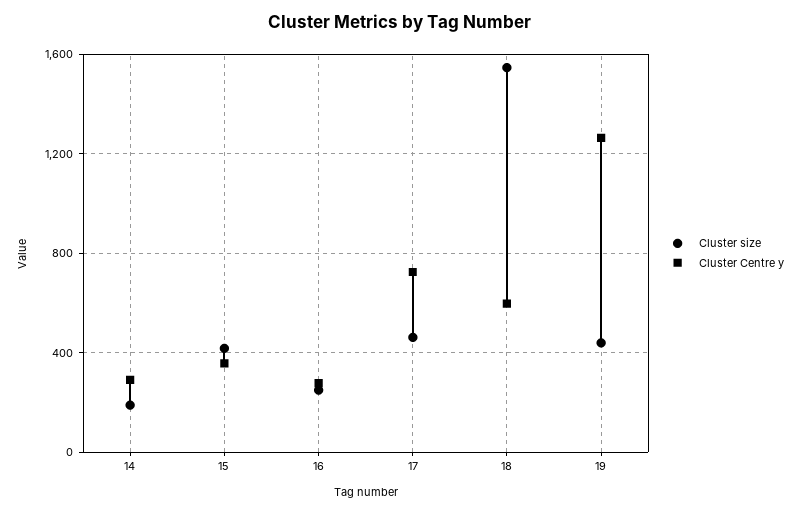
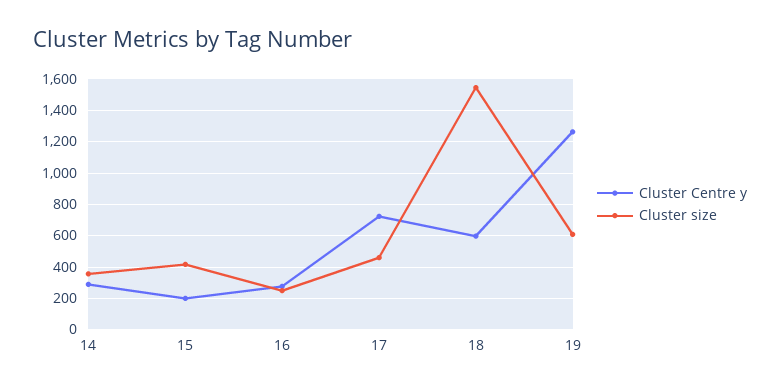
  {
    "Cluster size": {
-     "14": 200,
+     "14": 350,
      "15": 400,
      "16": 250,
      "17": 450,
      "18": 1550,
-     "19": 450
+     "19": 600
    },
    "Cluster Centre y": {
      "14": 300,
-     "15": 350,
+     "15": 200,
      "16": 300,
      "17": 700,
      "18": 600,
      "19": 1250
    }
  }

